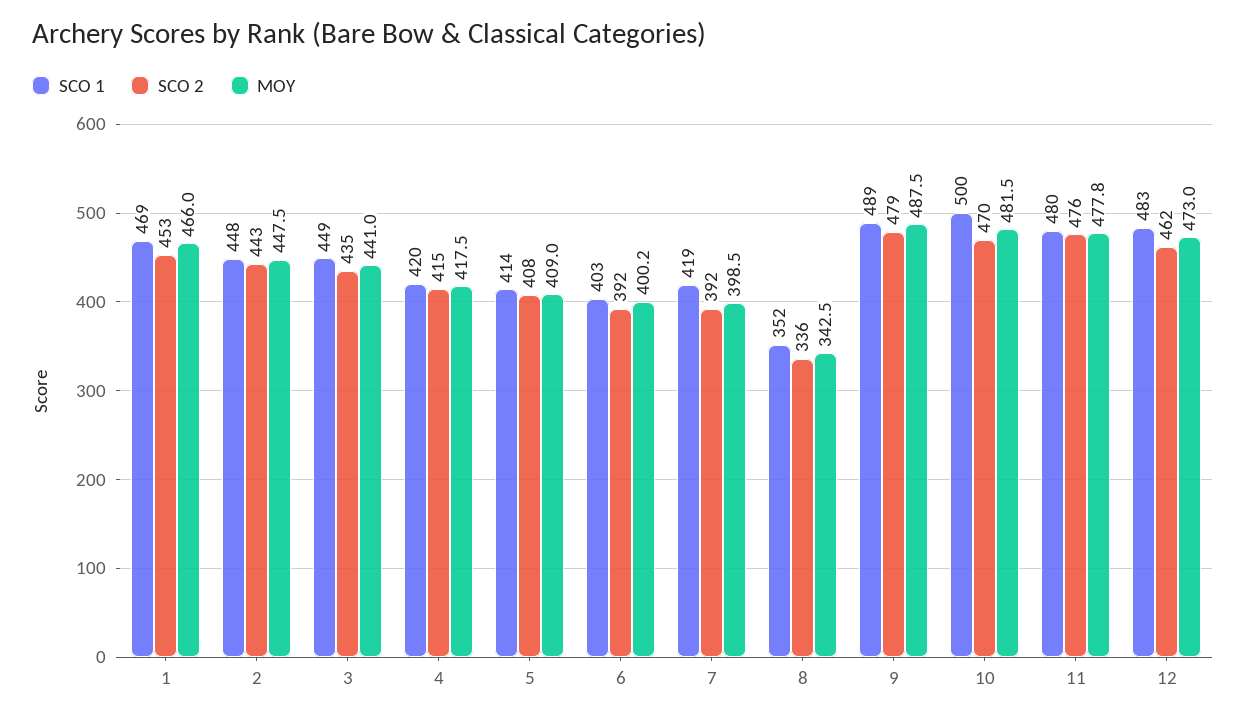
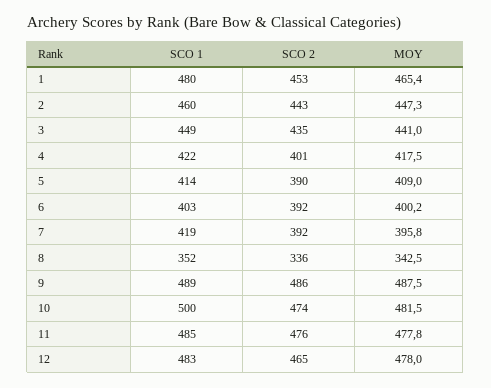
  {
    "SCO 1": {
-     "1": 469,
+     "1": 480,
-     "2": 448,
+     "2": 460,
      "3": 449,
-     "4": 420,
+     "4": 422,
      "5": 414,
      "6": 403,
      "7": 419,
      "8": 352,
      "9": 489,
      "10": 500,
-     "11": 480,
+     "11": 485,
      "12": 483
    },
    "SCO 2": {
      "1": 453,
      "2": 443,
      "3": 435,
-     "4": 415,
+     "4": 401,
-     "5": 408,
+     "5": 390,
      "6": 392,
      "7": 392,
      "8": 336,
-     "9": 479,
+     "9": 486,
-     "10": 470,
+     "10": 474,
      "11": 476,
-     "12": 462
+     "12": 465
    },
    "MOY": {
-     "1": 466,
+     "1": 465.4,
-     "2": 447.5,
+     "2": 447.3,
      "3": 441,
      "4": 417.5,
      "5": 409,
      "6": 400.2,
-     "7": 398.5,
+     "7": 395.8,
      "8": 342.5,
      "9": 487.5,
      "10": 481.5,
      "11": 477.8,
-     "12": 473
+     "12": 478
    }
  }

